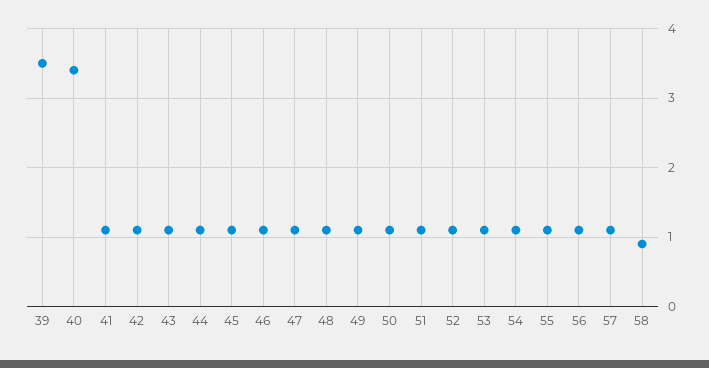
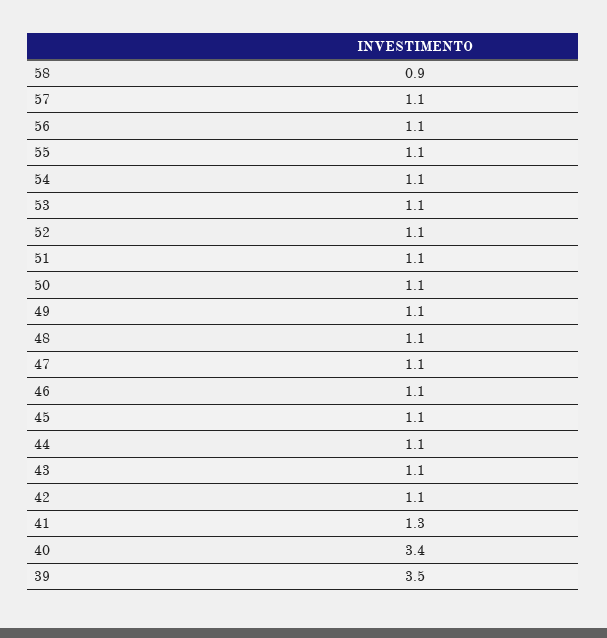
  {
    "39": 3.5,
    "40": 3.4,
-   "41": 1.1,
+   "41": 1.3,
    "42": 1.1,
    "43": 1.1,
    "44": 1.1,
    "45": 1.1,
    "46": 1.1,
    "47": 1.1,
    "48": 1.1,
    "49": 1.1,
    "50": 1.1,
    "51": 1.1,
    "52": 1.1,
    "53": 1.1,
    "54": 1.1,
    "55": 1.1,
    "56": 1.1,
    "57": 1.1,
    "58": 0.9
  }

